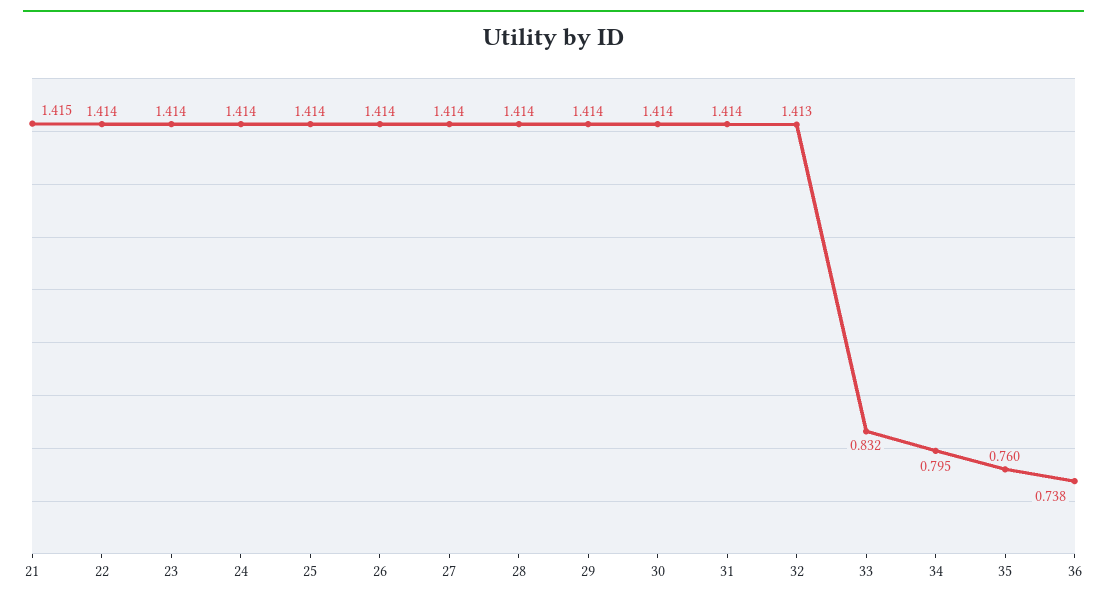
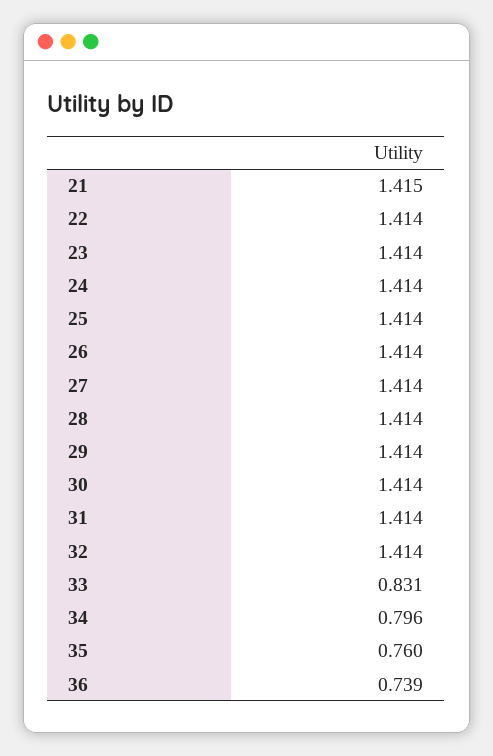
  {
    "21": 1.415,
    "22": 1.414,
    "23": 1.414,
    "24": 1.414,
    "25": 1.414,
    "26": 1.414,
    "27": 1.414,
    "28": 1.414,
    "29": 1.414,
    "30": 1.414,
    "31": 1.414,
-   "32": 1.413,
+   "32": 1.414,
-   "33": 0.832,
+   "33": 0.831,
-   "34": 0.795,
+   "34": 0.796,
    "35": 0.76,
-   "36": 0.738
+   "36": 0.739
  }

